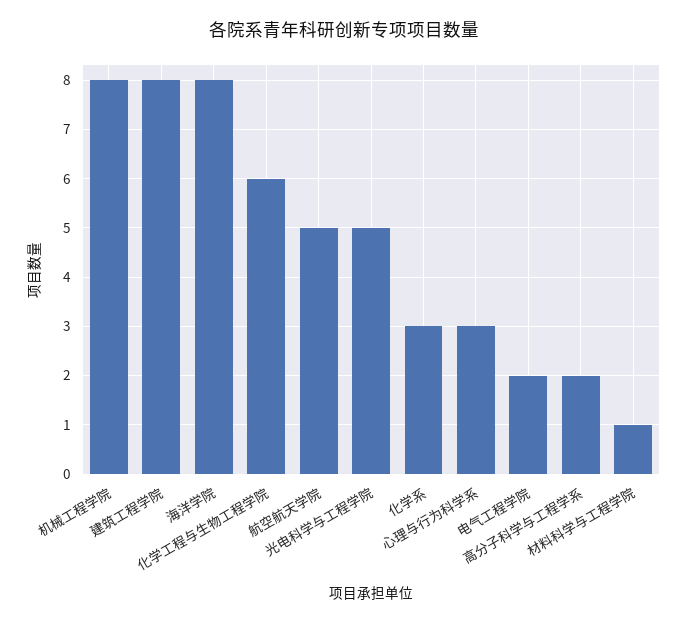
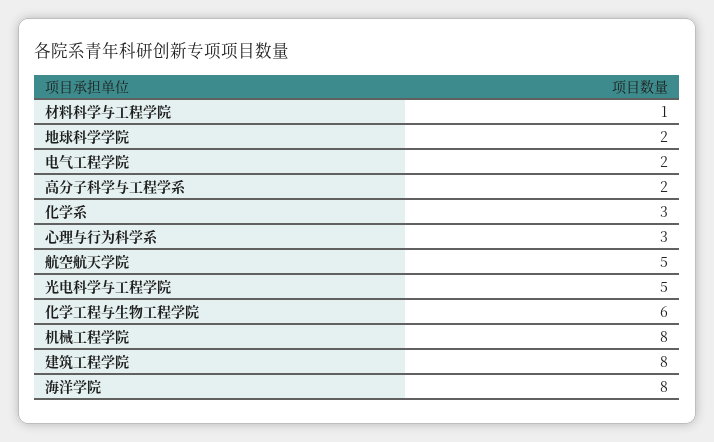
  {
    "机械工程学院": 8,
    "建筑工程学院": 8,
    "海洋学院": 8,
    "化学工程与生物工程学院": 6,
    "航空航天学院": 5,
    "光电科学与工程学院": 5,
    "化学系": 3,
    "心理与行为科学系": 3,
    "电气工程学院": 2,
    "高分子科学与工程学系": 2,
-   "材料科学与工程学院": 1
+   "材料科学与工程学院": 1,
+   "地球科学学院": 2
  }

